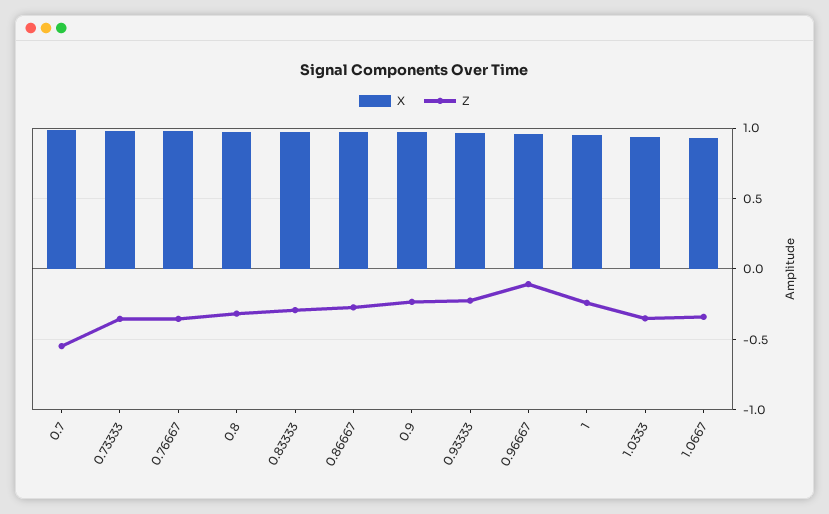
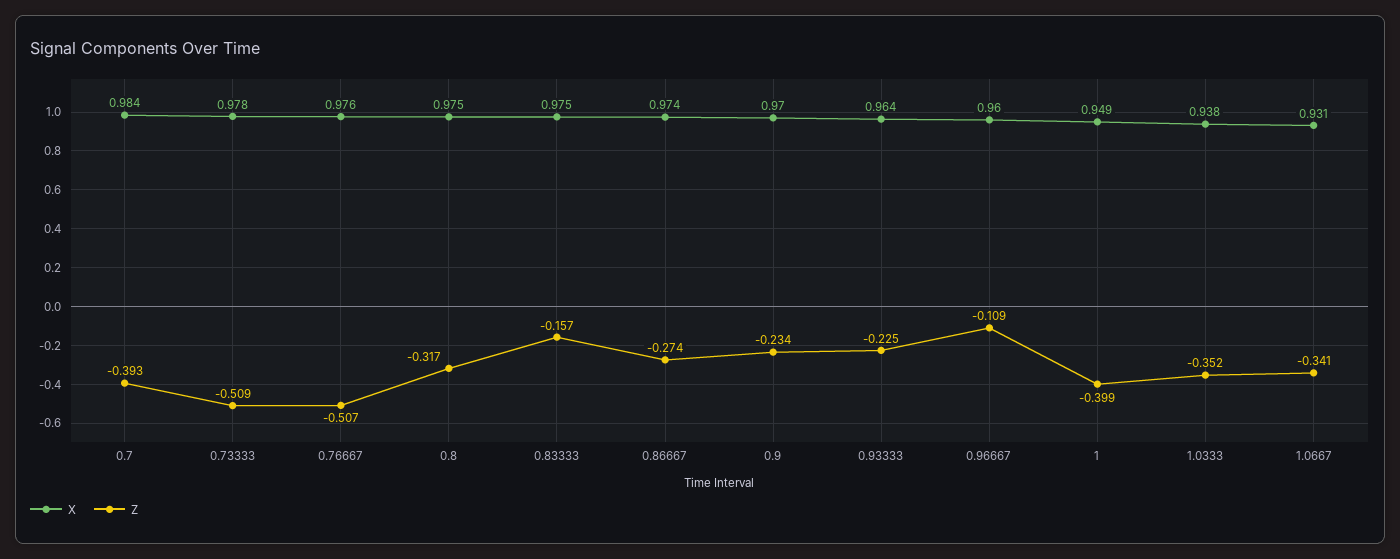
  {
    "X": {
      "0.7": 0.984,
      "0.73333": 0.978,
      "0.76667": 0.976,
      "0.8": 0.975,
      "0.83333": 0.975,
      "0.86667": 0.974,
      "0.9": 0.97,
      "0.93333": 0.964,
      "0.96667": 0.96,
      "1": 0.949,
      "1.0333": 0.938,
      "1.0667": 0.931
    },
    "Z": {
-     "0.7": -0.55,
+     "0.7": -0.393,
-     "0.73333": -0.35,
+     "0.73333": -0.509,
-     "0.76667": -0.35,
+     "0.76667": -0.507,
      "0.8": -0.317,
-     "0.83333": -0.3,
+     "0.83333": -0.157,
      "0.86667": -0.274,
      "0.9": -0.234,
      "0.93333": -0.225,
      "0.96667": -0.109,
-     "1": -0.25,
+     "1": -0.399,
      "1.0333": -0.352,
      "1.0667": -0.341
    }
  }

